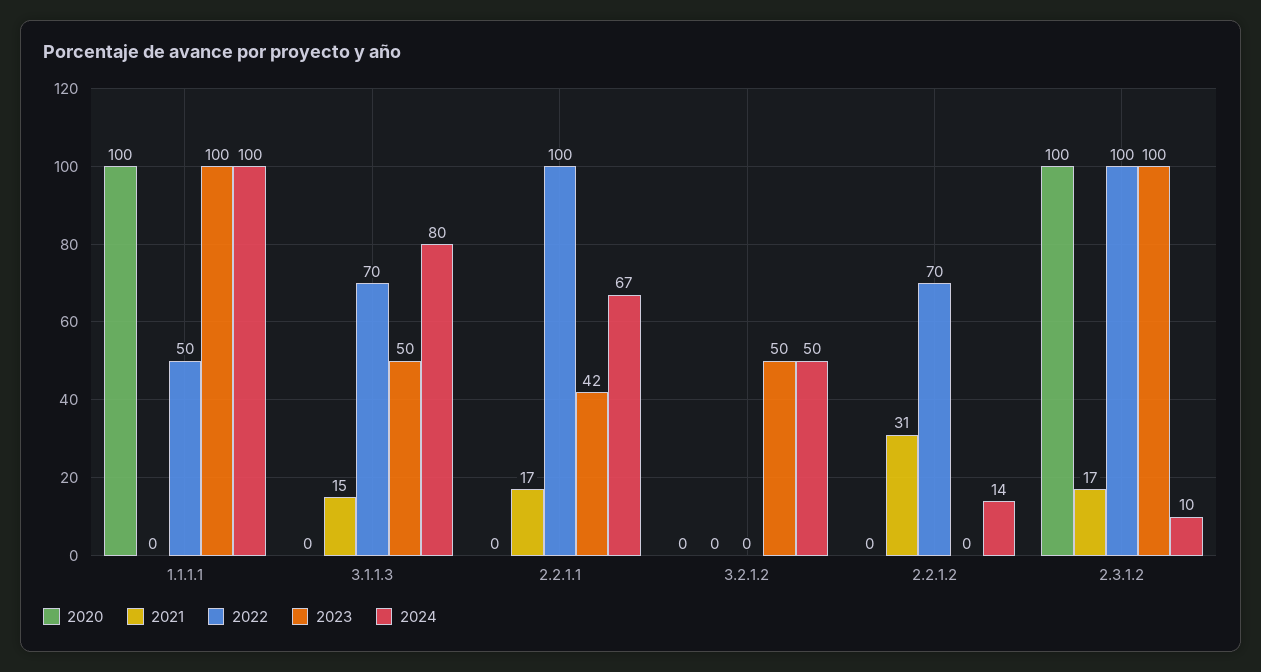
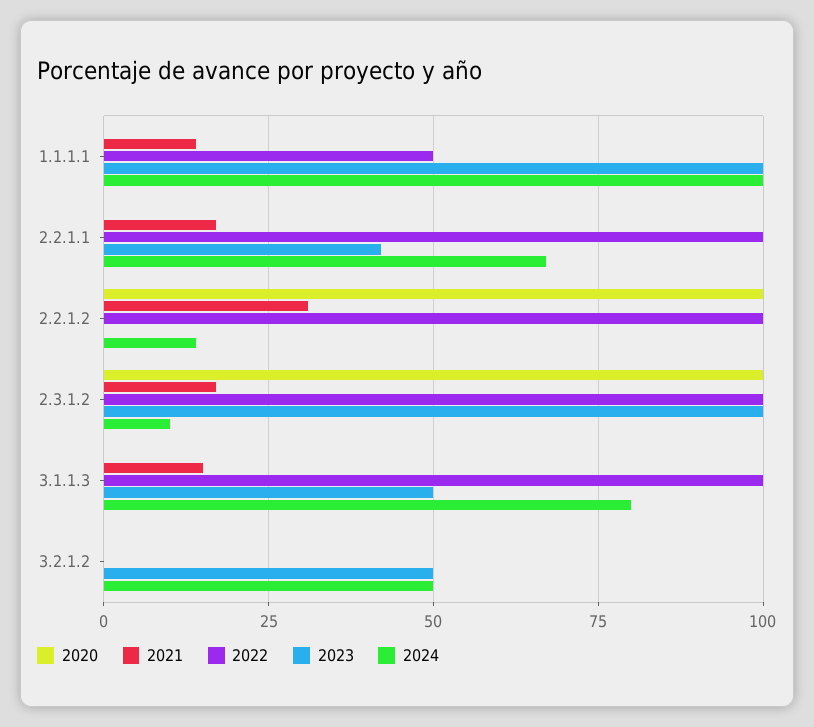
  {
    "2020": {
-     "1.1.1.1": 100,
+     "1.1.1.1": 0,
      "3.1.1.3": 0,
      "2.2.1.1": 0,
      "3.2.1.2": 0,
-     "2.2.1.2": 0,
+     "2.2.1.2": 100,
      "2.3.1.2": 100
    },
    "2021": {
-     "1.1.1.1": 0,
+     "1.1.1.1": 15,
      "3.1.1.3": 15,
      "2.2.1.1": 17,
      "3.2.1.2": 0,
      "2.2.1.2": 31,
      "2.3.1.2": 17
    },
    "2022": {
      "1.1.1.1": 50,
-     "3.1.1.3": 70,
+     "3.1.1.3": 100,
      "2.2.1.1": 100,
      "3.2.1.2": 0,
-     "2.2.1.2": 70,
+     "2.2.1.2": 100,
      "2.3.1.2": 100
    },
    "2023": {
      "1.1.1.1": 100,
      "3.1.1.3": 50,
      "2.2.1.1": 42,
      "3.2.1.2": 50,
      "2.2.1.2": 0,
      "2.3.1.2": 100
    },
    "2024": {
      "1.1.1.1": 100,
      "3.1.1.3": 80,
      "2.2.1.1": 67,
      "3.2.1.2": 50,
      "2.2.1.2": 14,
      "2.3.1.2": 10
    }
  }

